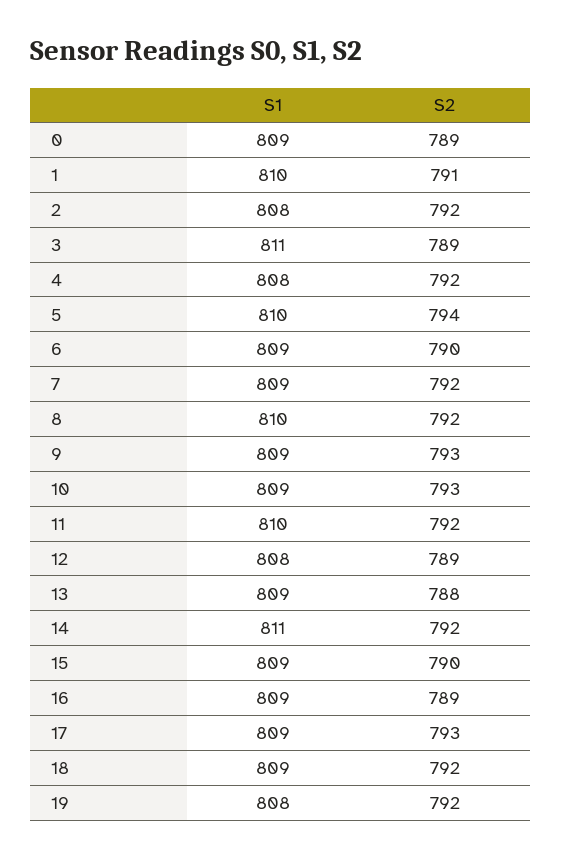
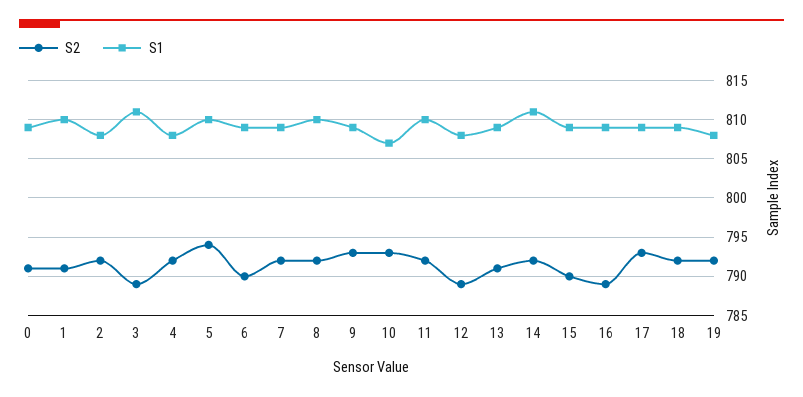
  {
    "S1": {
      "0": 809,
      "1": 810,
      "2": 808,
      "3": 811,
      "4": 808,
      "5": 810,
      "6": 809,
      "7": 809,
      "8": 810,
      "9": 809,
-     "10": 809,
+     "10": 807,
      "11": 810,
      "12": 808,
      "13": 809,
      "14": 811,
      "15": 809,
      "16": 809,
      "17": 809,
      "18": 809,
      "19": 808
    },
    "S2": {
-     "0": 789,
+     "0": 791,
      "1": 791,
      "2": 792,
      "3": 789,
      "4": 792,
      "5": 794,
      "6": 790,
      "7": 792,
      "8": 792,
      "9": 793,
      "10": 793,
      "11": 792,
      "12": 789,
-     "13": 788,
+     "13": 791,
      "14": 792,
      "15": 790,
      "16": 789,
      "17": 793,
      "18": 792,
      "19": 792
    }
  }

